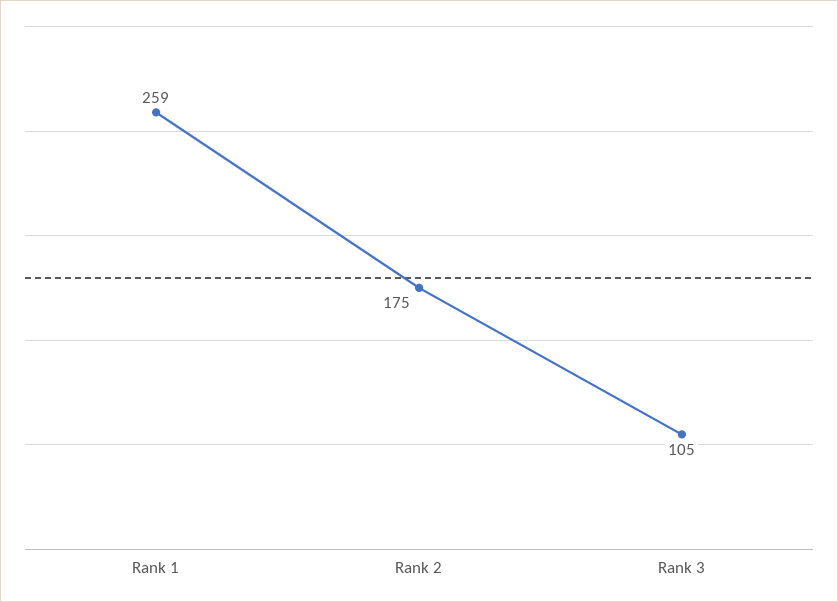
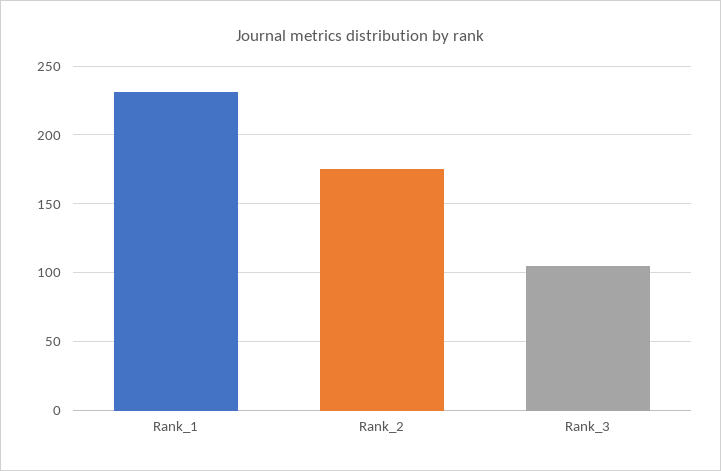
  {
-   "Rank 1": 259,
+   "Rank 1": 230,
    "Rank 2": 175,
    "Rank 3": 105
  }

